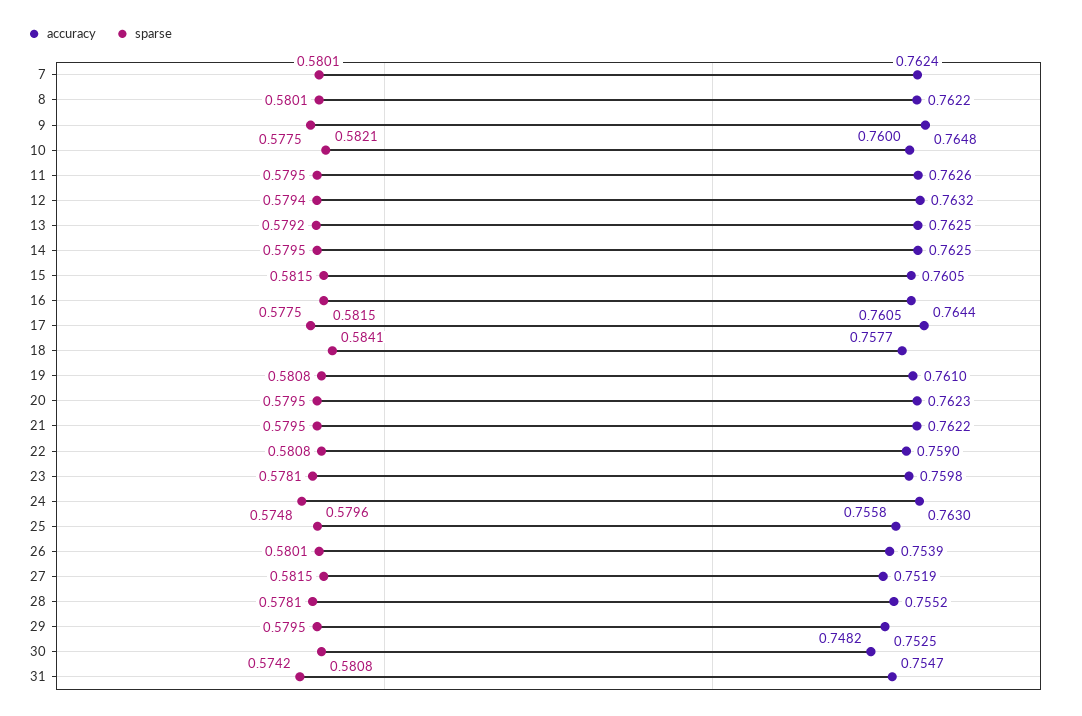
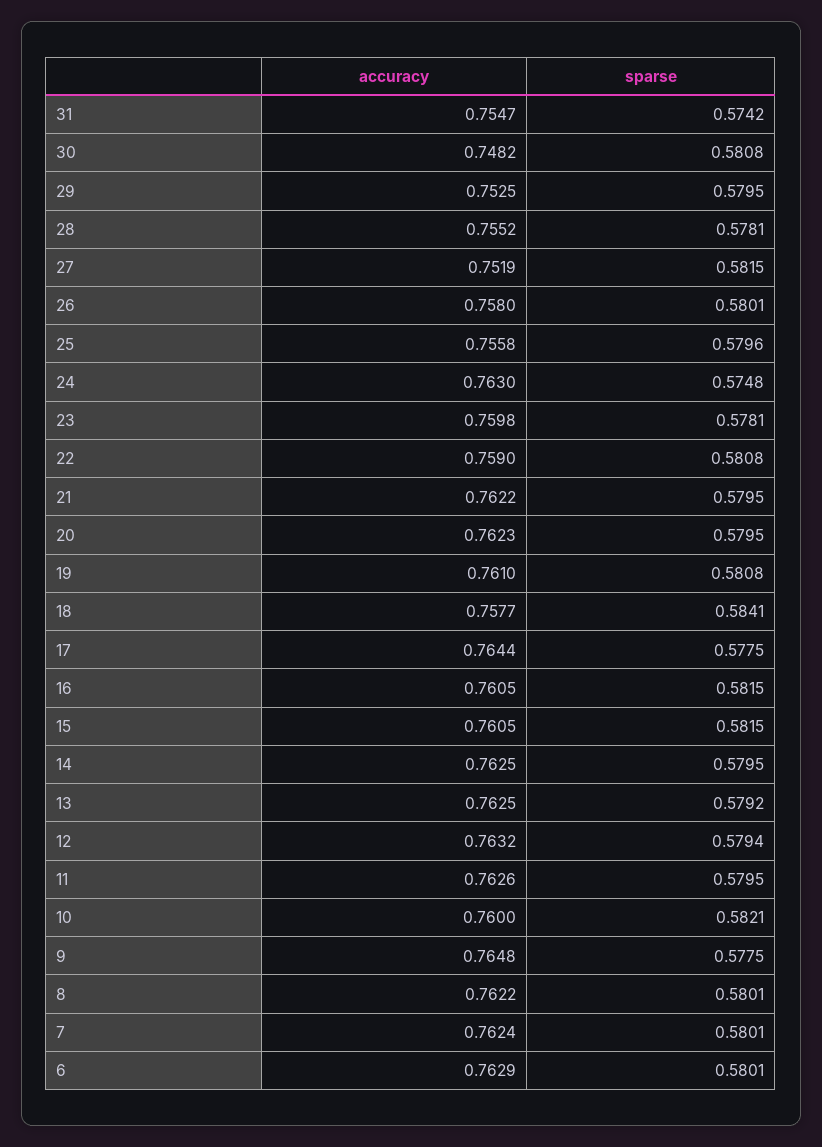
  {
    "accuracy": {
      "7": 0.7624,
      "8": 0.7622,
      "9": 0.7648,
      "10": 0.76,
      "11": 0.7626,
      "12": 0.7632,
      "13": 0.7625,
      "14": 0.7625,
      "15": 0.7605,
      "16": 0.7605,
      "17": 0.7644,
      "18": 0.7577,
      "19": 0.761,
      "20": 0.7623,
      "21": 0.7622,
      "22": 0.759,
      "23": 0.7598,
      "24": 0.763,
      "25": 0.7558,
-     "26": 0.7539,
+     "26": 0.758,
      "27": 0.7519,
      "28": 0.7552,
      "29": 0.7525,
      "30": 0.7482,
-     "31": 0.7547
+     "31": 0.7547,
+     "6": 0.7629
    },
    "sparse": {
      "7": 0.5801,
      "8": 0.5801,
      "9": 0.5775,
      "10": 0.5821,
      "11": 0.5795,
      "12": 0.5794,
      "13": 0.5792,
      "14": 0.5795,
      "15": 0.5815,
      "16": 0.5815,
      "17": 0.5775,
      "18": 0.5841,
      "19": 0.5808,
      "20": 0.5795,
      "21": 0.5795,
      "22": 0.5808,
      "23": 0.5781,
      "24": 0.5748,
      "25": 0.5796,
      "26": 0.5801,
      "27": 0.5815,
      "28": 0.5781,
      "29": 0.5795,
      "30": 0.5808,
-     "31": 0.5742
+     "31": 0.5742,
+     "6": 0.5801
    }
  }

